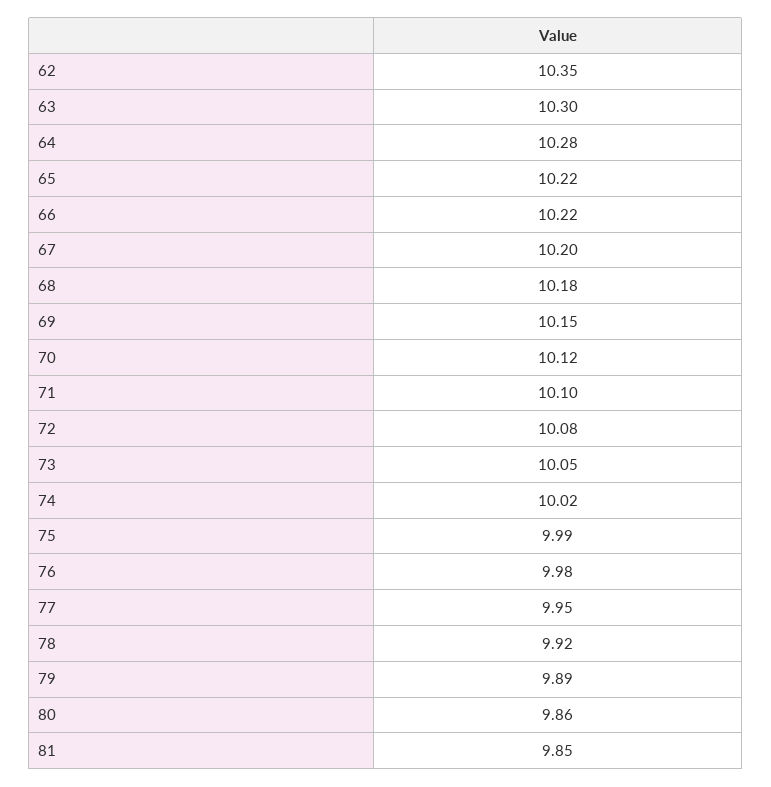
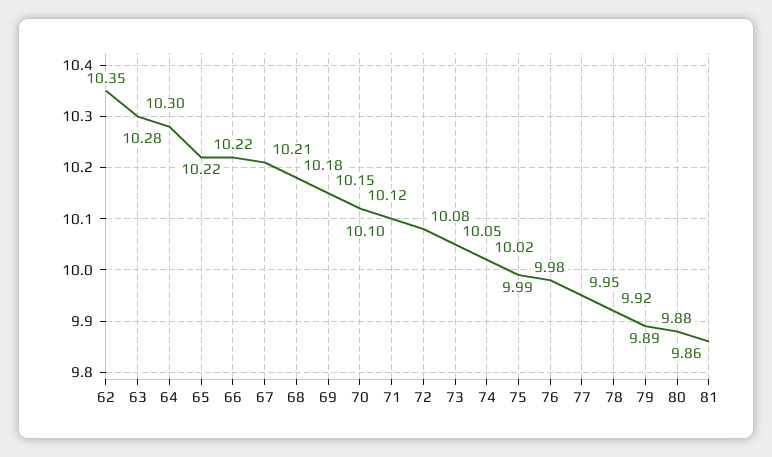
  {
    "62": 10.35,
    "63": 10.3,
    "64": 10.28,
    "65": 10.22,
    "66": 10.22,
-   "67": 10.2,
+   "67": 10.21,
    "68": 10.18,
    "69": 10.15,
    "70": 10.12,
    "71": 10.1,
    "72": 10.08,
    "73": 10.05,
    "74": 10.02,
    "75": 9.99,
    "76": 9.98,
    "77": 9.95,
    "78": 9.92,
    "79": 9.89,
-   "80": 9.86,
+   "80": 9.88,
-   "81": 9.85
+   "81": 9.86
  }

